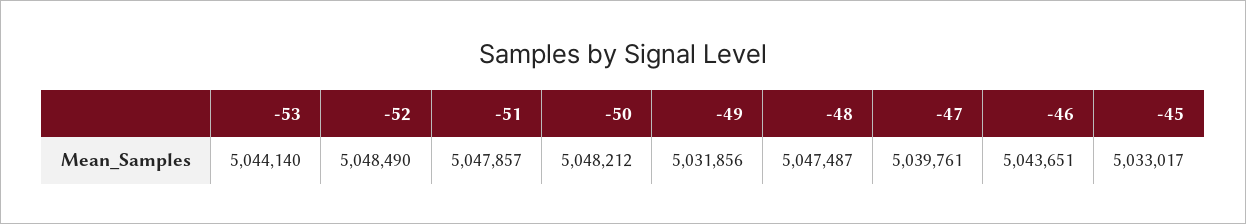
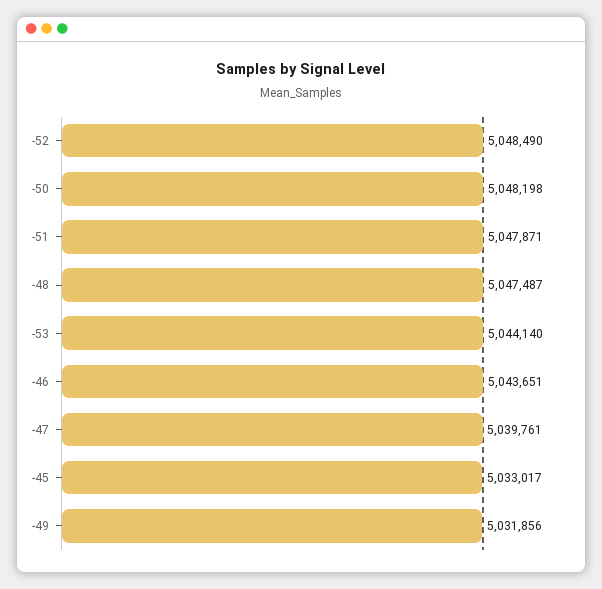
  {
    "-53": 5044140,
    "-52": 5048490,
-   "-51": 5047857,
+   "-51": 5047871,
-   "-50": 5048212,
+   "-50": 5048198,
    "-49": 5031856,
    "-48": 5047487,
    "-47": 5039761,
    "-46": 5043651,
    "-45": 5033017
  }

